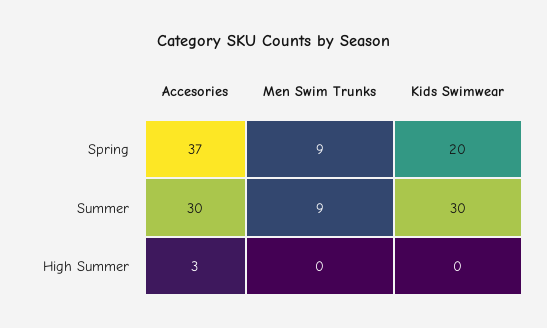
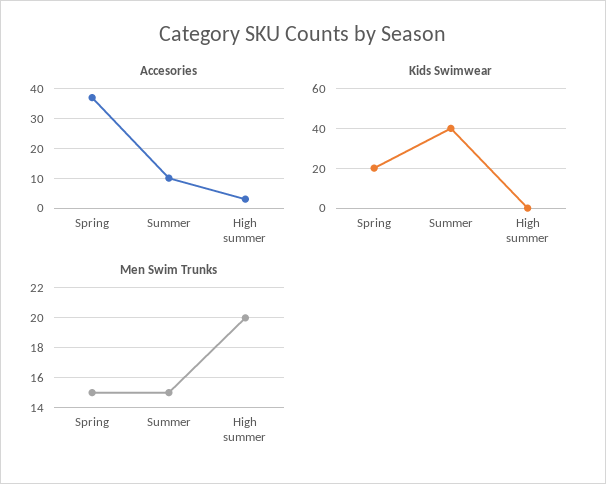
  {
    "Accesories": {
      "Spring": 37,
-     "Summer": 30,
+     "Summer": 10,
      "High Summer": 3
    },
    "Men Swim Trunks": {
-     "Spring": 9,
+     "Spring": 15,
-     "Summer": 9,
+     "Summer": 15,
-     "High Summer": 0
+     "High Summer": 20
    },
    "Kids Swimwear": {
      "Spring": 20,
-     "Summer": 30,
+     "Summer": 40,
      "High Summer": 0
    }
  }

